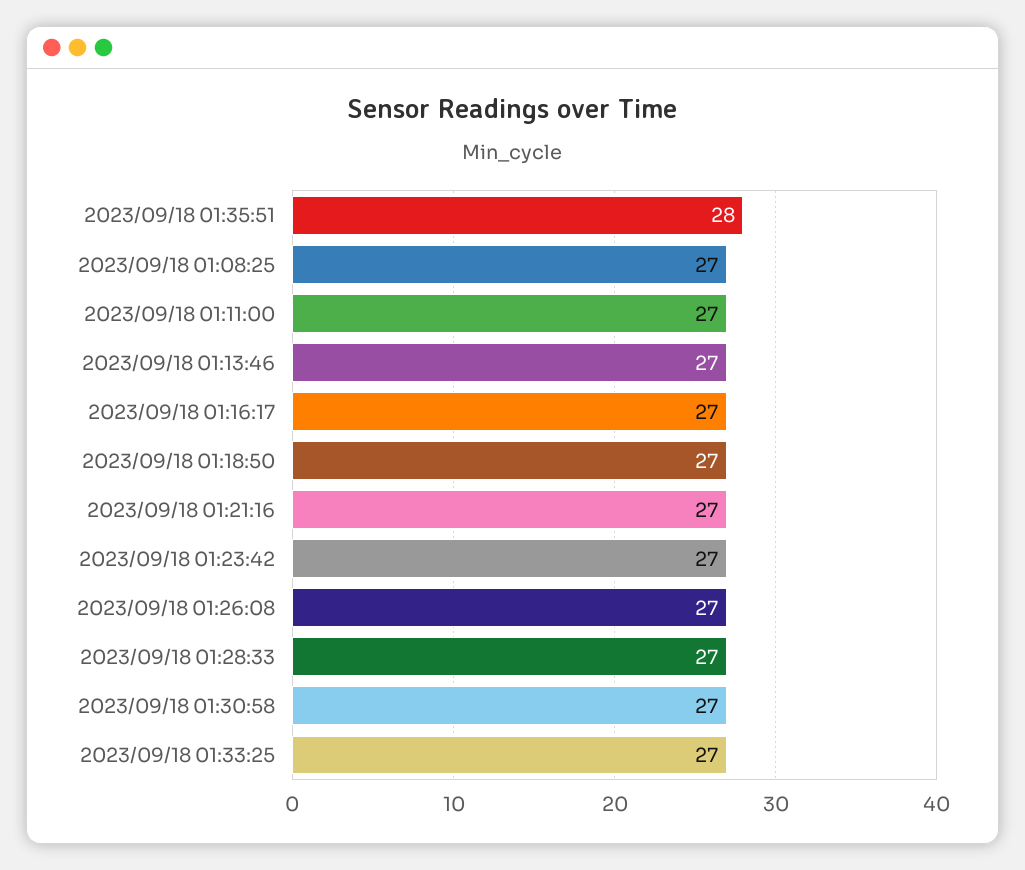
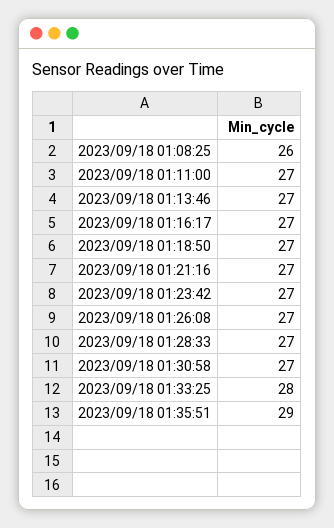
  {
-   "2023/09/18 01:35:51": 28,
+   "2023/09/18 01:35:51": 29,
-   "2023/09/18 01:08:25": 27,
+   "2023/09/18 01:08:25": 26,
    "2023/09/18 01:11:00": 27,
    "2023/09/18 01:13:46": 27,
    "2023/09/18 01:16:17": 27,
    "2023/09/18 01:18:50": 27,
    "2023/09/18 01:21:16": 27,
    "2023/09/18 01:23:42": 27,
    "2023/09/18 01:26:08": 27,
    "2023/09/18 01:28:33": 27,
    "2023/09/18 01:30:58": 27,
-   "2023/09/18 01:33:25": 27
+   "2023/09/18 01:33:25": 28
  }

